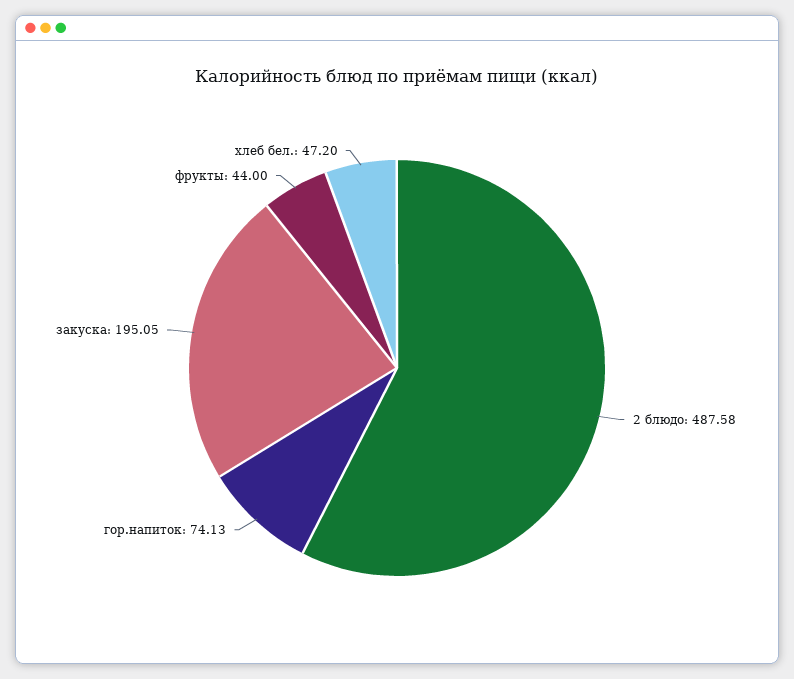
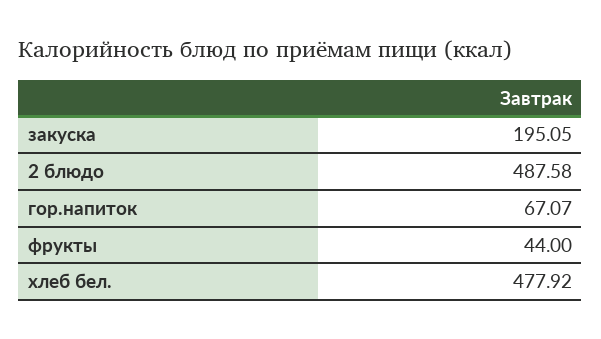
  {
    "2 блюдо": 487.58,
-   "гор.напиток": 74.13,
+   "гор.напиток": 67.07,
    "закуска": 195.05,
    "фрукты": 44,
-   "хлеб бел.": 47.2
+   "хлеб бел.": 477.92
  }

